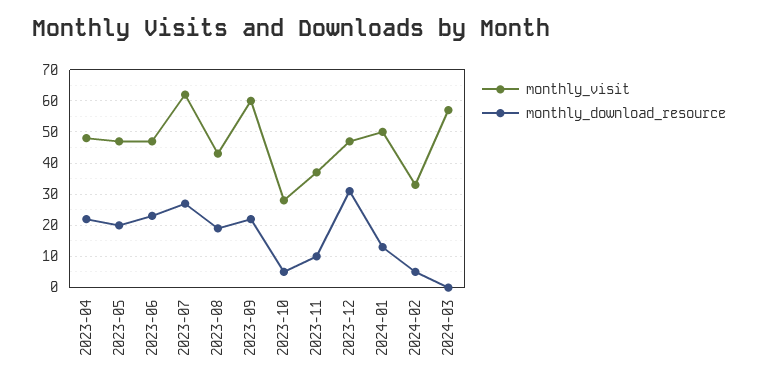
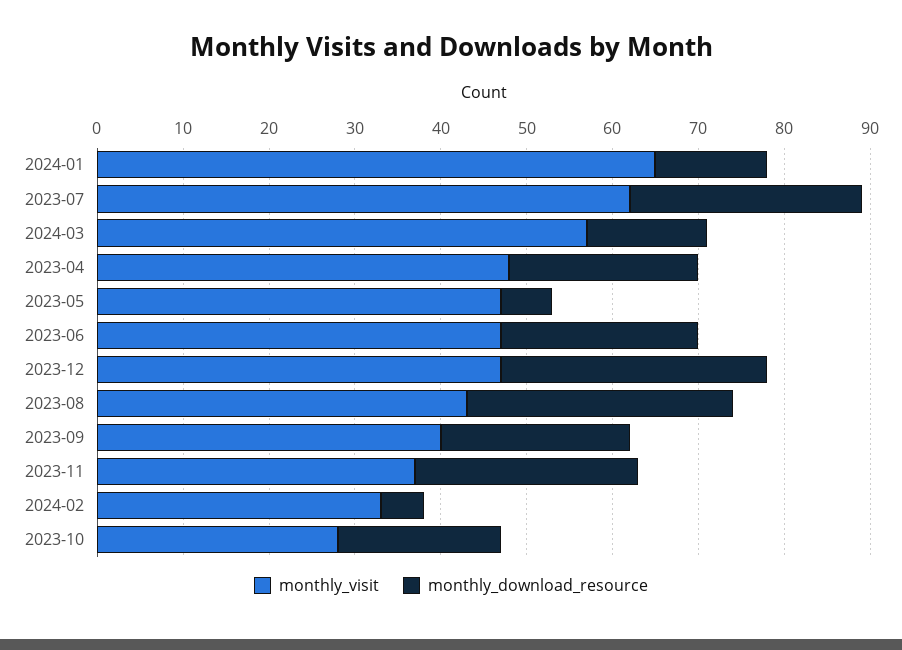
  {
    "monthly_visit": {
      "2023-04": 48,
      "2023-05": 47,
      "2023-06": 47,
      "2023-07": 62,
      "2023-08": 43,
-     "2023-09": 60,
+     "2023-09": 40,
      "2023-10": 28,
      "2023-11": 37,
      "2023-12": 47,
-     "2024-01": 50,
+     "2024-01": 65,
      "2024-02": 33,
      "2024-03": 57
    },
    "monthly_download_resource": {
      "2023-04": 22,
-     "2023-05": 20,
+     "2023-05": 6,
      "2023-06": 23,
      "2023-07": 27,
-     "2023-08": 20,
+     "2023-08": 31,
      "2023-09": 22,
-     "2023-10": 5,
+     "2023-10": 19,
-     "2023-11": 10,
+     "2023-11": 26,
      "2023-12": 31,
      "2024-01": 13,
      "2024-02": 5,
-     "2024-03": 0
+     "2024-03": 14
    }
  }

